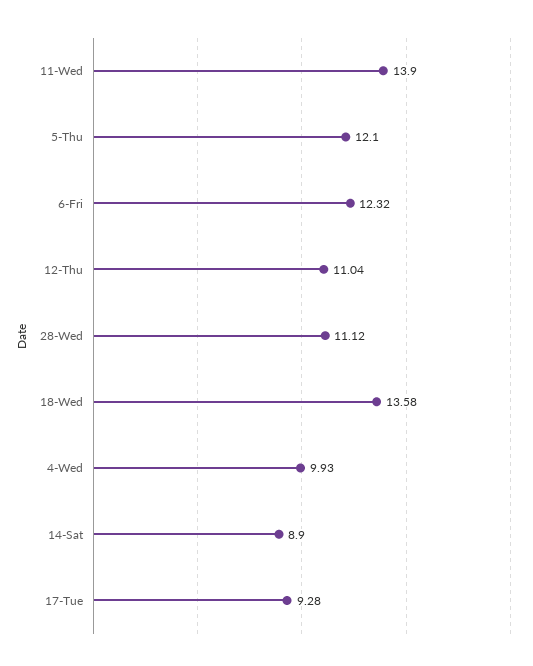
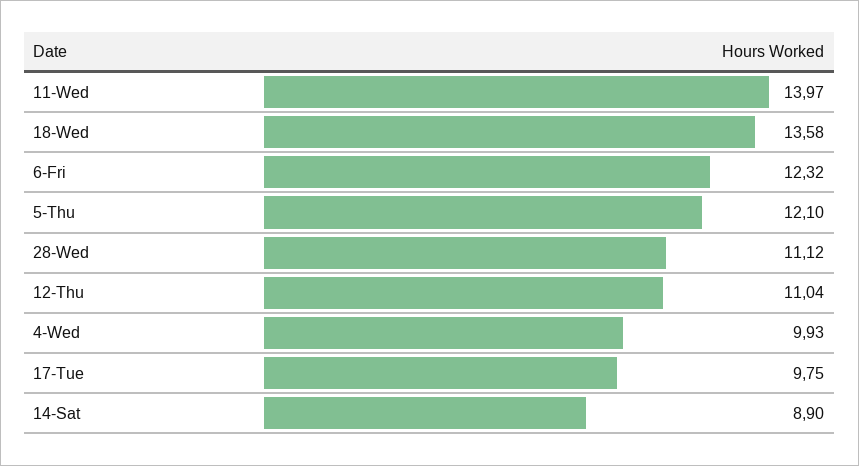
  {
-   "11-Wed": 13.9,
+   "11-Wed": 13.97,
    "5-Thu": 12.1,
    "6-Fri": 12.32,
    "12-Thu": 11.04,
    "28-Wed": 11.12,
    "18-Wed": 13.58,
    "4-Wed": 9.93,
    "14-Sat": 8.9,
-   "17-Tue": 9.28
+   "17-Tue": 9.75
  }

